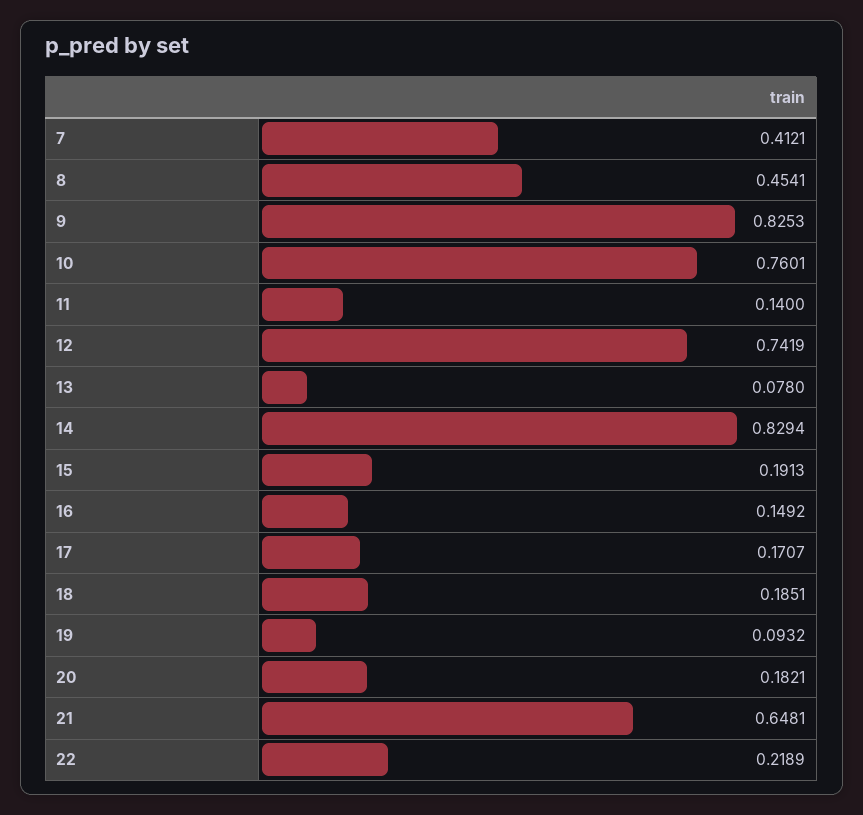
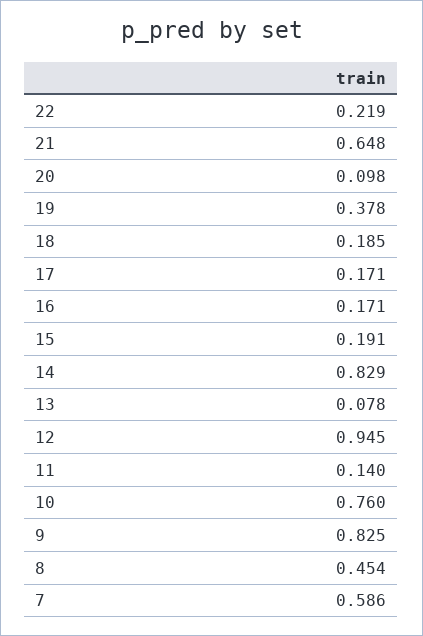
  {
-   "7": 0.4121,
+   "7": 0.586,
    "8": 0.4541,
    "9": 0.8253,
    "10": 0.7601,
    "11": 0.14,
-   "12": 0.7419,
+   "12": 0.945,
    "13": 0.078,
    "14": 0.8294,
    "15": 0.1913,
-   "16": 0.1492,
+   "16": 0.171,
    "17": 0.1707,
    "18": 0.1851,
-   "19": 0.0932,
+   "19": 0.378,
-   "20": 0.1821,
+   "20": 0.098,
    "21": 0.6481,
    "22": 0.2189
  }

